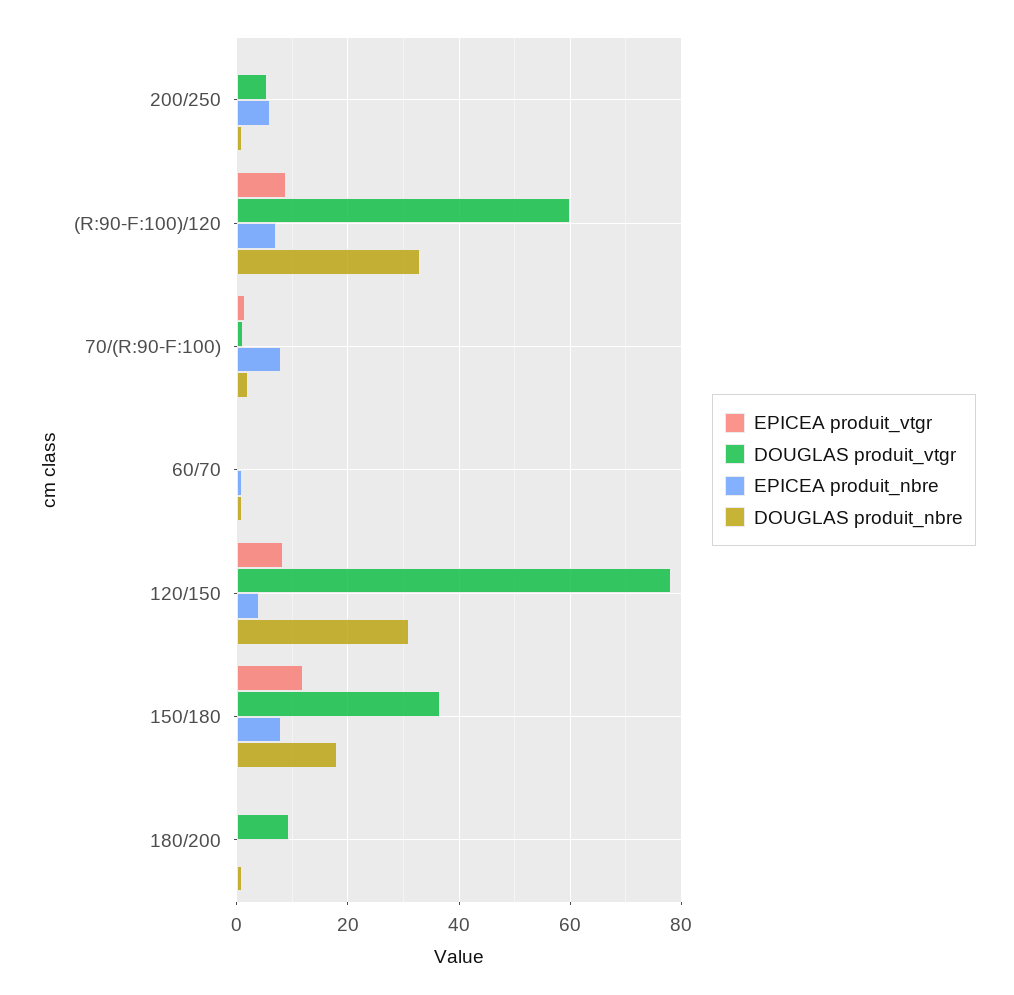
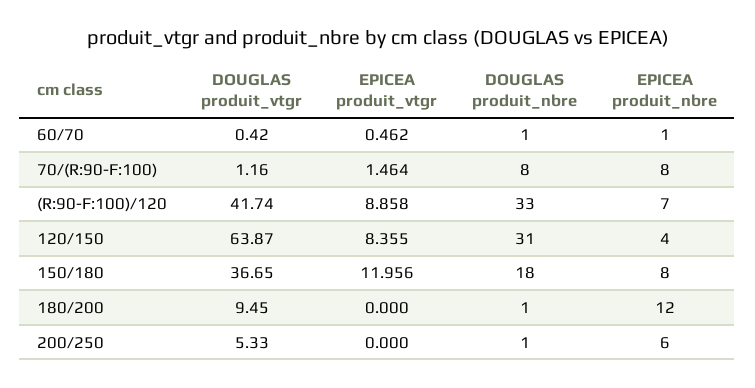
  {
    "EPICEA produit_vtgr": {
      "200/250": 0,
      "(R:90-F:100)/120": 8.858,
      "70/(R:90-F:100)": 1.464,
      "60/70": 0.462,
      "120/150": 8.355,
      "150/180": 11.956,
      "180/200": 0
    },
    "DOUGLAS produit_vtgr": {
      "200/250": 5.33,
-     "(R:90-F:100)/120": 60,
+     "(R:90-F:100)/120": 41.74,
      "70/(R:90-F:100)": 1.16,
      "60/70": 0.42,
-     "120/150": 78,
+     "120/150": 63.87,
      "150/180": 36.65,
      "180/200": 9.45
    },
    "EPICEA produit_nbre": {
      "200/250": 6,
      "(R:90-F:100)/120": 7,
      "70/(R:90-F:100)": 8,
      "60/70": 1,
      "120/150": 4,
      "150/180": 8,
-     "180/200": 0
+     "180/200": 12
    },
    "DOUGLAS produit_nbre": {
      "200/250": 1,
      "(R:90-F:100)/120": 33,
-     "70/(R:90-F:100)": 2,
+     "70/(R:90-F:100)": 8,
      "60/70": 1,
      "120/150": 31,
      "150/180": 18,
      "180/200": 1
    }
  }

